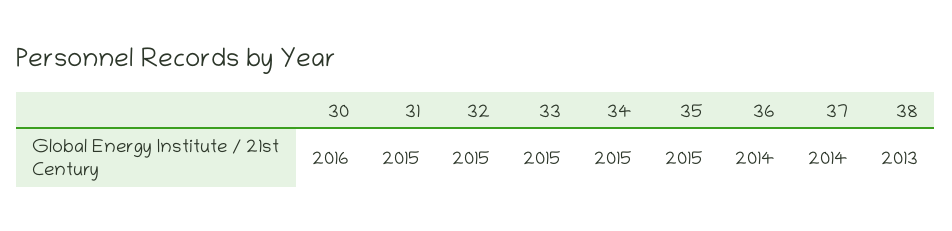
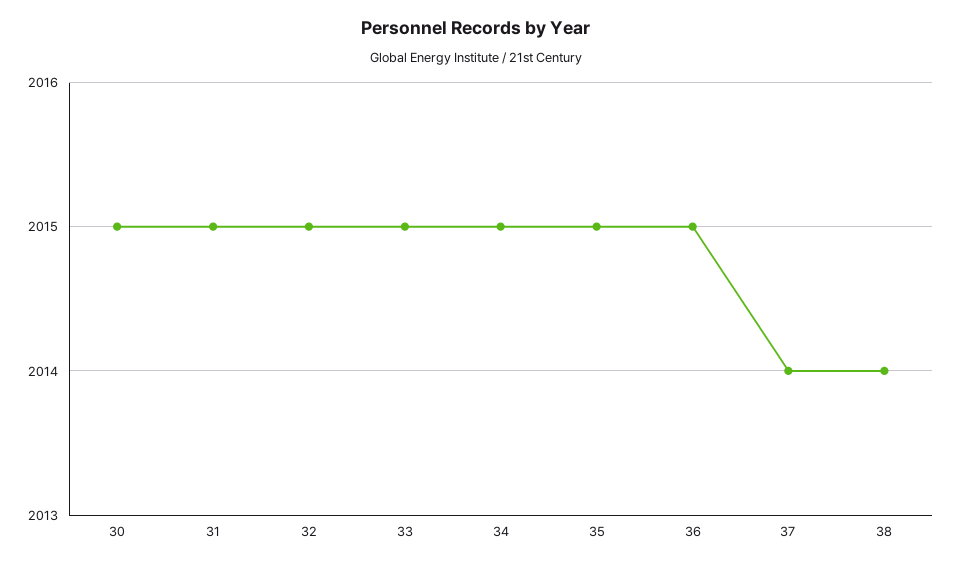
  {
-   "30": 2016,
+   "30": 2015,
    "31": 2015,
    "32": 2015,
    "33": 2015,
    "34": 2015,
    "35": 2015,
-   "36": 2014,
+   "36": 2015,
    "37": 2014,
-   "38": 2013
+   "38": 2014
  }

